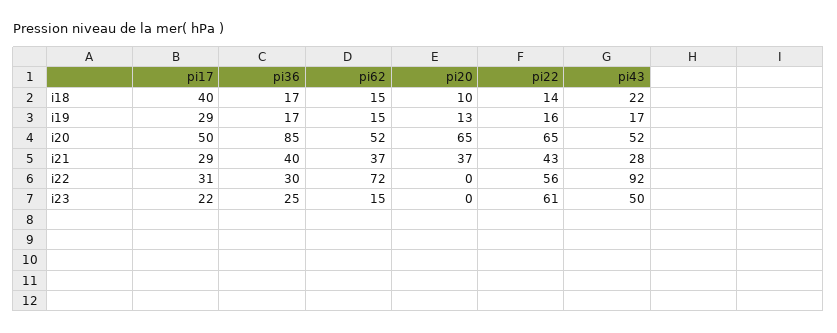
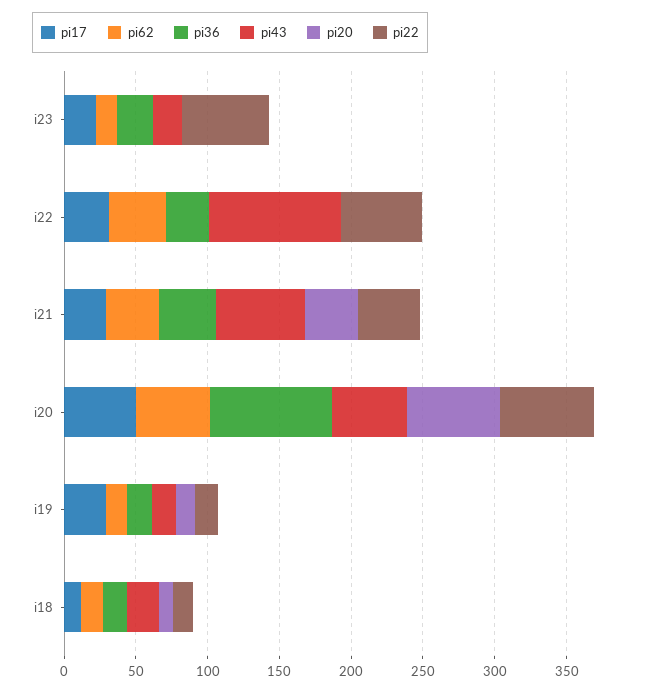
  {
    "pi17": {
-     "i18": 40,
+     "i18": 10,
      "i19": 29,
      "i20": 50,
      "i21": 29,
      "i22": 31,
      "i23": 22
    },
    "pi36": {
      "i18": 17,
      "i19": 17,
      "i20": 85,
      "i21": 40,
      "i22": 30,
      "i23": 25
    },
    "pi62": {
      "i18": 15,
      "i19": 15,
      "i20": 52,
      "i21": 37,
-     "i22": 72,
+     "i22": 40,
      "i23": 15
    },
    "pi20": {
      "i18": 10,
      "i19": 13,
      "i20": 65,
      "i21": 37,
      "i22": 0,
      "i23": 0
    },
    "pi22": {
      "i18": 14,
      "i19": 16,
      "i20": 65,
      "i21": 43,
      "i22": 56,
      "i23": 61
    },
    "pi43": {
      "i18": 22,
      "i19": 17,
      "i20": 52,
-     "i21": 28,
+     "i21": 60,
      "i22": 92,
-     "i23": 50
+     "i23": 20
    }
  }

